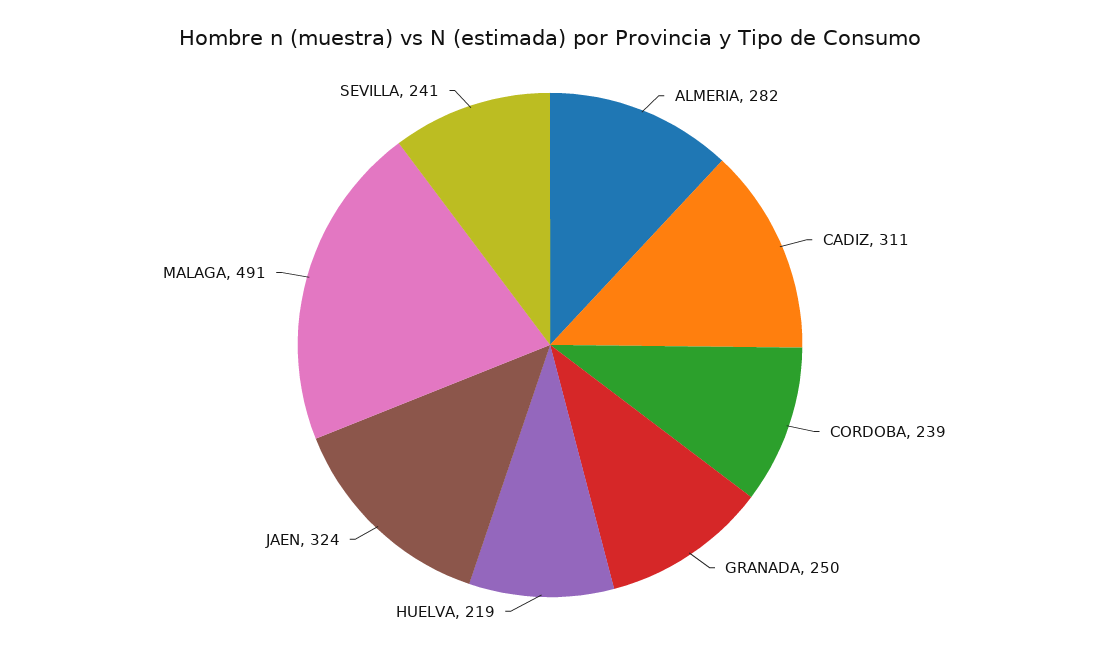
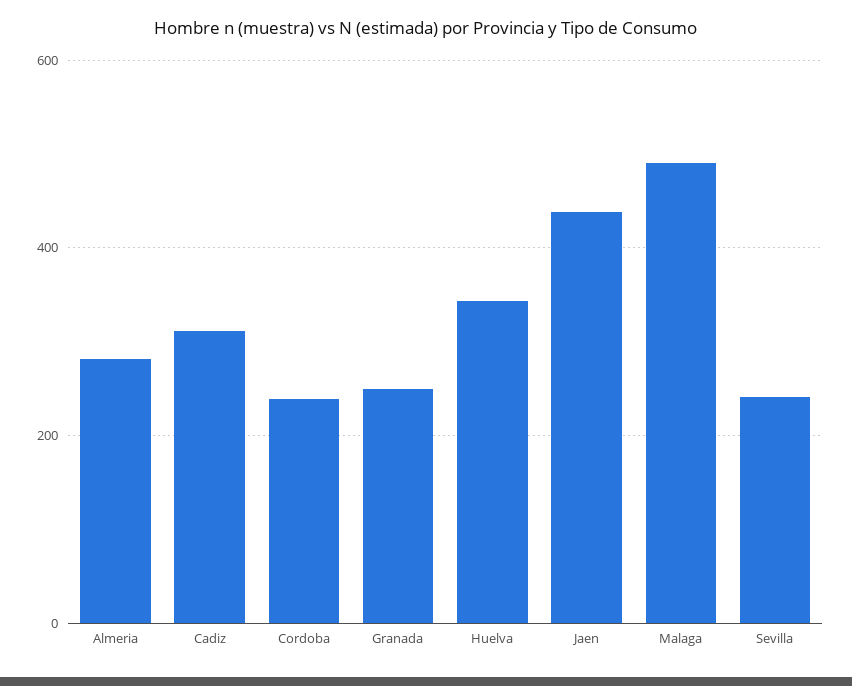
  {
    "ALMERIA": 282,
    "CADIZ": 311,
    "CORDOBA": 239,
    "GRANADA": 250,
-   "HUELVA": 219,
+   "HUELVA": 340,
-   "JAEN": 324,
+   "JAEN": 440,
    "MALAGA": 491,
    "SEVILLA": 241
  }

